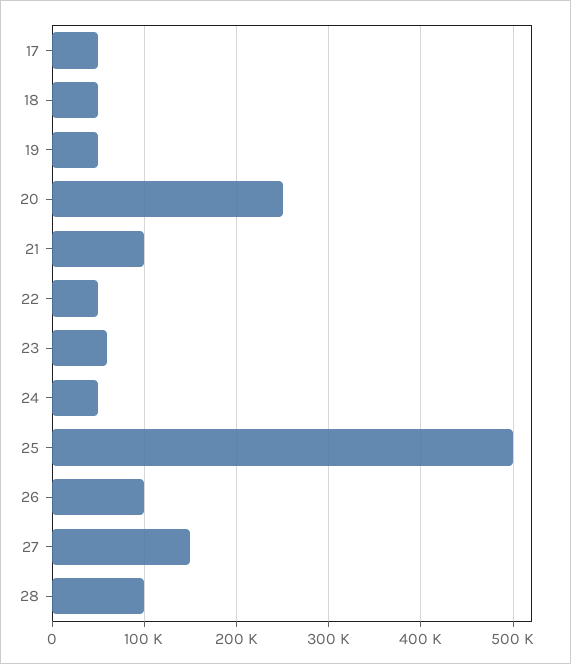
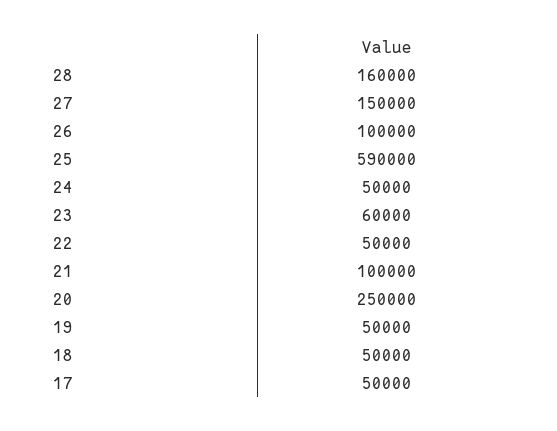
  {
    "17": 50000,
    "18": 50000,
    "19": 50000,
    "20": 250000,
    "21": 100000,
    "22": 50000,
    "23": 60000,
    "24": 50000,
-   "25": 500000,
+   "25": 590000,
    "26": 100000,
    "27": 150000,
-   "28": 100000
+   "28": 160000
  }

